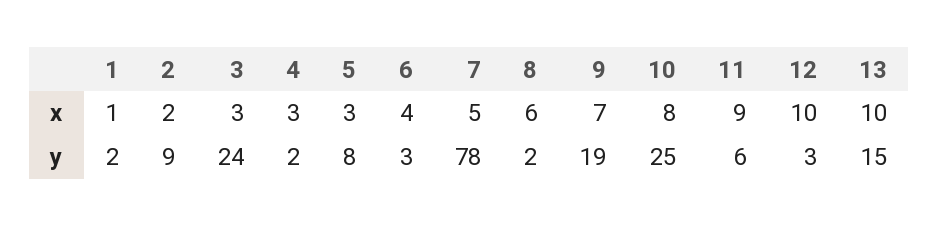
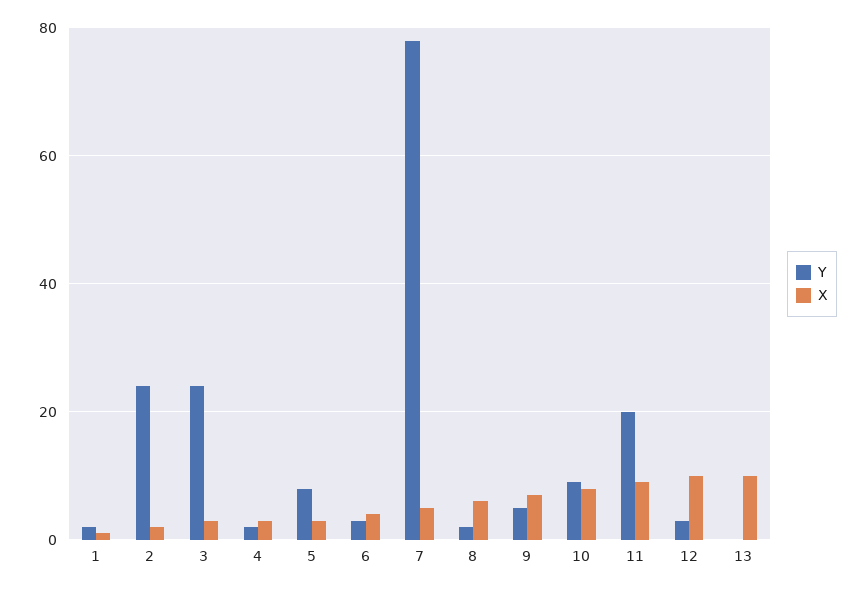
  {
    "x": {
      "1": 1,
      "2": 2,
      "3": 3,
      "4": 3,
      "5": 3,
      "6": 4,
      "7": 5,
      "8": 6,
      "9": 7,
      "10": 8,
      "11": 9,
      "12": 10,
      "13": 10
    },
    "y": {
      "1": 2,
-     "2": 9,
+     "2": 25,
      "3": 24,
      "4": 2,
      "5": 8,
      "6": 3,
      "7": 78,
      "8": 2,
-     "9": 19,
+     "9": 5,
-     "10": 25,
+     "10": 10,
-     "11": 6,
+     "11": 20,
      "12": 3,
-     "13": 15
+     "13": 0
    }
  }

